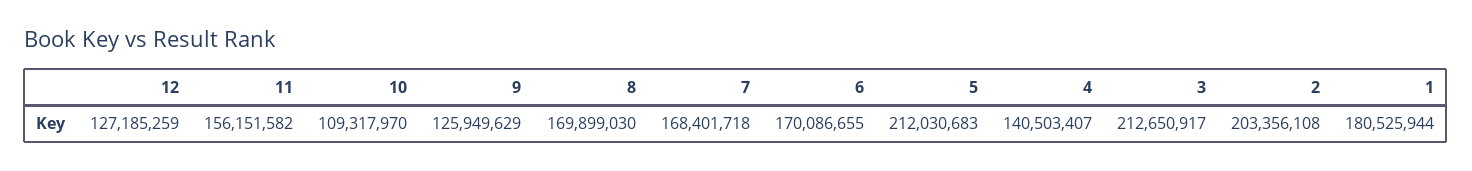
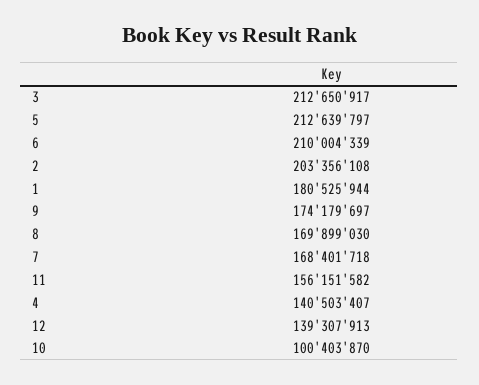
  {
-   "12": 127185259,
+   "12": 139307913,
    "11": 156151582,
-   "10": 109317970,
+   "10": 100403870,
-   "9": 125949629,
+   "9": 174179697,
    "8": 169899030,
    "7": 168401718,
-   "6": 170086655,
+   "6": 210004339,
-   "5": 212030683,
+   "5": 212639797,
    "4": 140503407,
    "3": 212650917,
    "2": 203356108,
    "1": 180525944
  }

